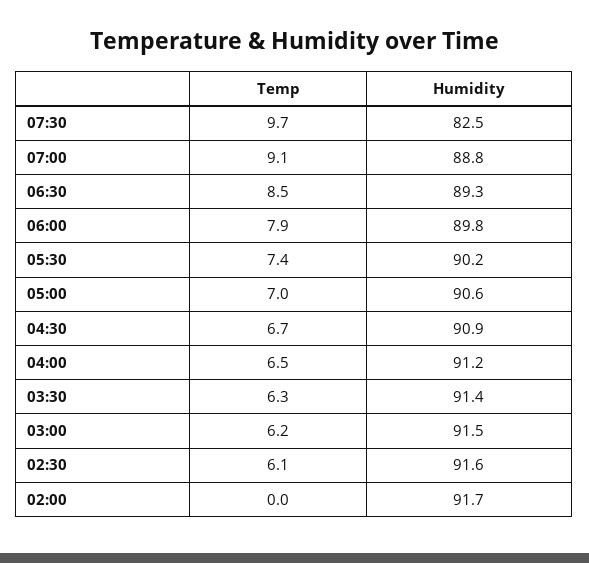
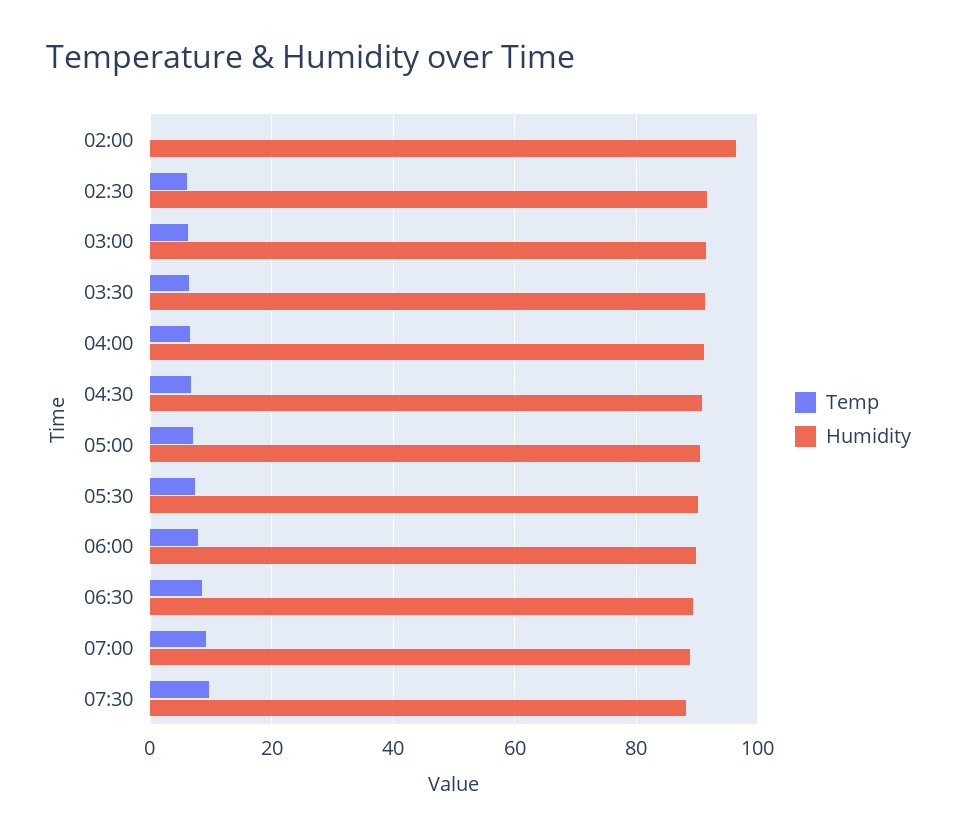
  {
    "Temp": {
      "07:30": 9.7,
      "07:00": 9.1,
      "06:30": 8.5,
      "06:00": 7.9,
      "05:30": 7.4,
      "05:00": 7,
      "04:30": 6.7,
      "04:00": 6.5,
      "03:30": 6.3,
      "03:00": 6.2,
      "02:30": 6.1,
      "02:00": 0
    },
    "Humidity": {
-     "07:30": 82.5,
+     "07:30": 88,
      "07:00": 88.8,
      "06:30": 89.3,
      "06:00": 89.8,
      "05:30": 90.2,
      "05:00": 90.6,
      "04:30": 90.9,
      "04:00": 91.2,
      "03:30": 91.4,
      "03:00": 91.5,
      "02:30": 91.6,
-     "02:00": 91.7
+     "02:00": 96
    }
  }

